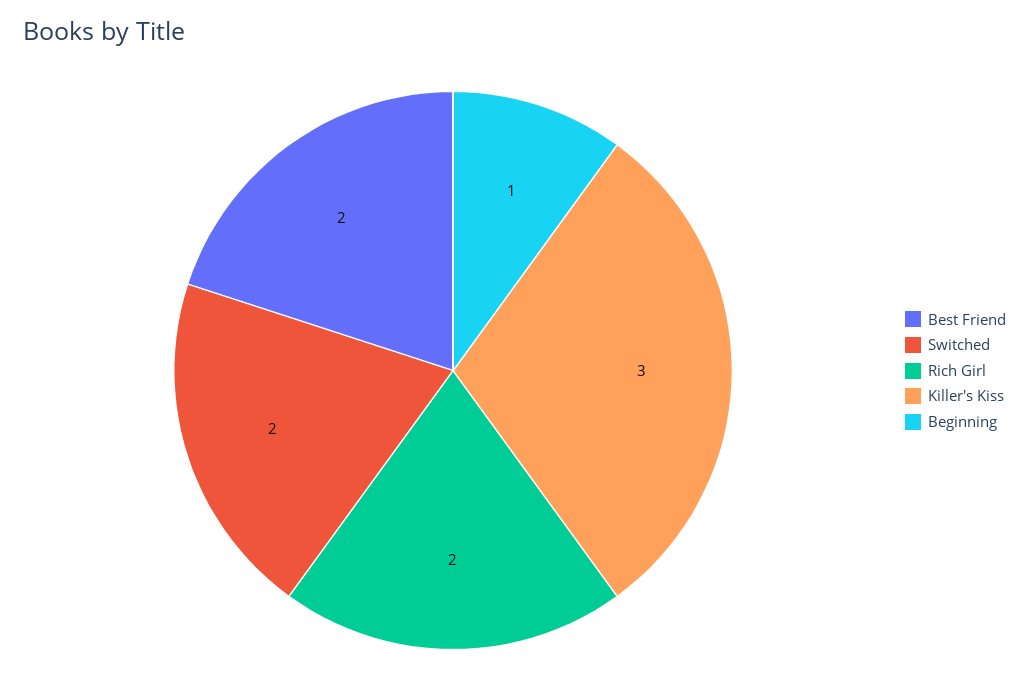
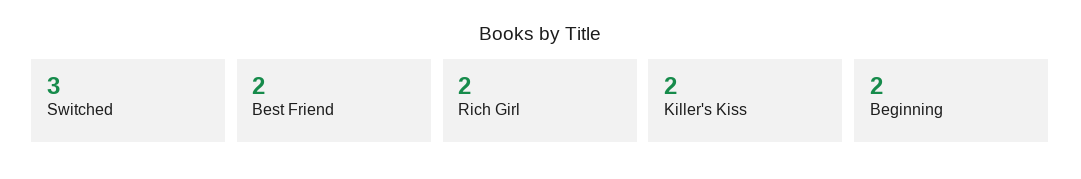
  {
    "Best Friend": 2,
-   "Switched": 2,
+   "Switched": 3,
    "Rich Girl": 2,
-   "Killer's Kiss": 3,
+   "Killer's Kiss": 2,
-   "Beginning": 1
+   "Beginning": 2
  }

